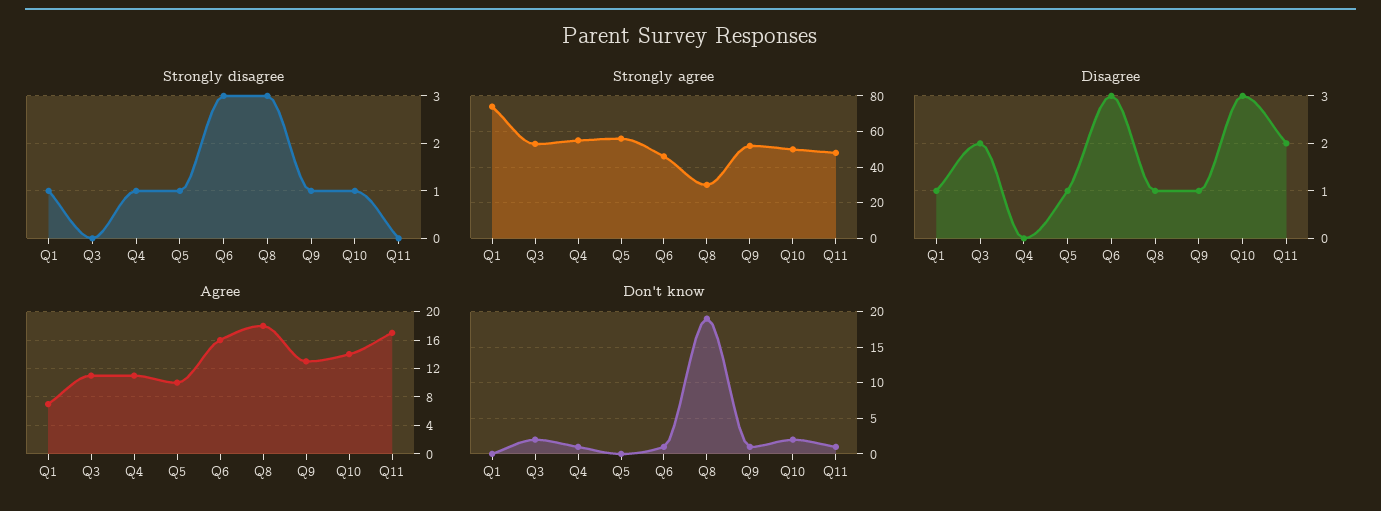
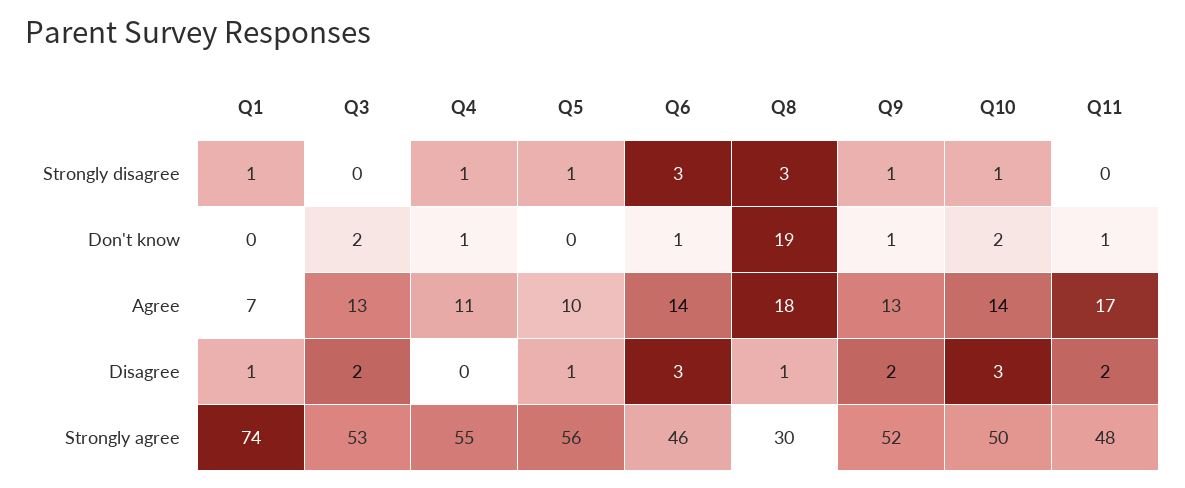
  {
    "Strongly disagree": {
      "Q1": 1,
      "Q3": 0,
      "Q4": 1,
      "Q5": 1,
      "Q6": 3,
      "Q8": 3,
      "Q9": 1,
      "Q10": 1,
      "Q11": 0
    },
    "Strongly agree": {
      "Q1": 74,
      "Q3": 53,
      "Q4": 55,
      "Q5": 56,
      "Q6": 46,
      "Q8": 30,
      "Q9": 52,
      "Q10": 50,
      "Q11": 48
    },
    "Disagree": {
      "Q1": 1,
      "Q3": 2,
      "Q4": 0,
      "Q5": 1,
      "Q6": 3,
      "Q8": 1,
-     "Q9": 1,
+     "Q9": 2,
      "Q10": 3,
      "Q11": 2
    },
    "Agree": {
      "Q1": 7,
-     "Q3": 11,
+     "Q3": 13,
      "Q4": 11,
      "Q5": 10,
-     "Q6": 16,
+     "Q6": 14,
      "Q8": 18,
      "Q9": 13,
      "Q10": 14,
      "Q11": 17
    },
    "Don't know": {
      "Q1": 0,
      "Q3": 2,
      "Q4": 1,
      "Q5": 0,
      "Q6": 1,
      "Q8": 19,
      "Q9": 1,
      "Q10": 2,
      "Q11": 1
    }
  }

